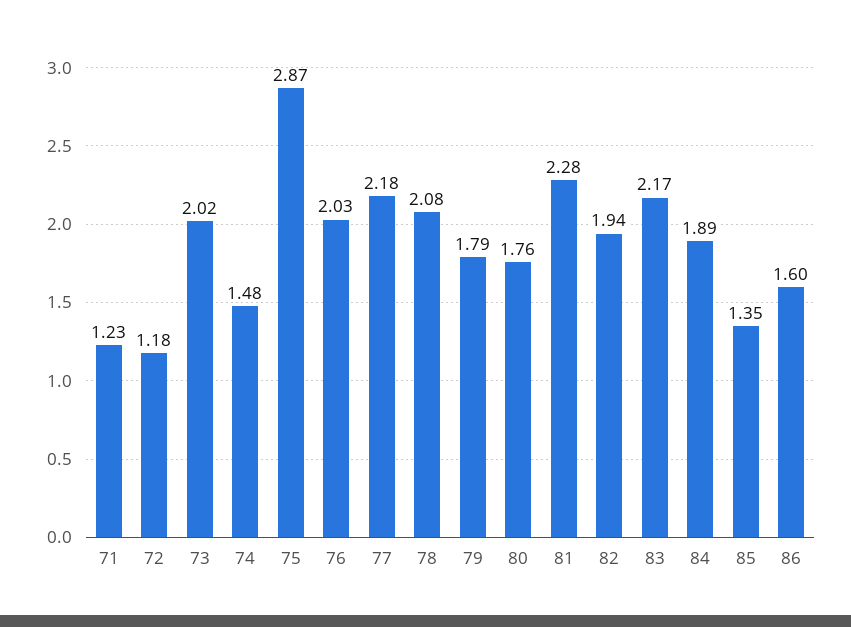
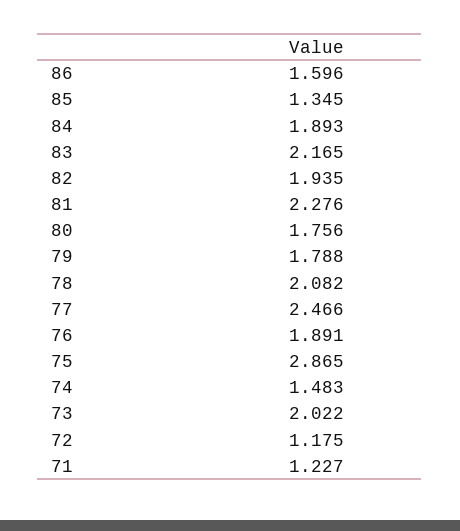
  {
    "71": 1.227,
    "72": 1.175,
    "73": 2.022,
    "74": 1.483,
    "75": 2.865,
-   "76": 2.03,
+   "76": 1.891,
-   "77": 2.18,
+   "77": 2.466,
    "78": 2.082,
    "79": 1.788,
    "80": 1.756,
    "81": 2.276,
    "82": 1.935,
    "83": 2.165,
    "84": 1.893,
    "85": 1.345,
    "86": 1.596
  }

